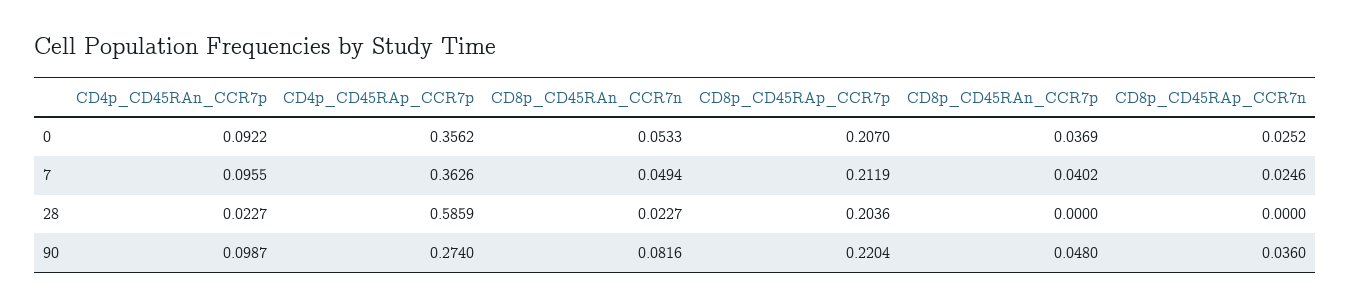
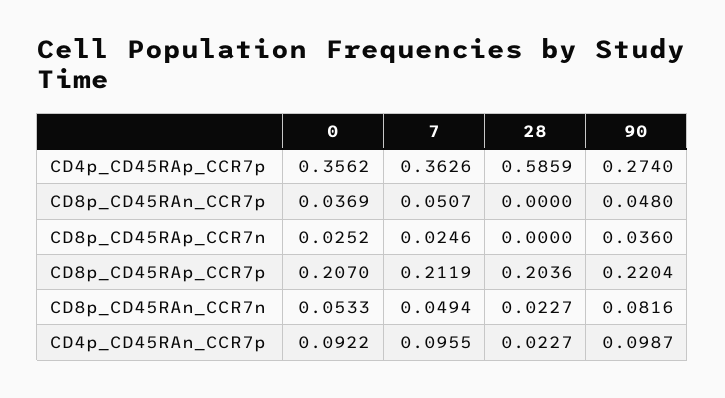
  {
    "CD4p_CD45RAn_CCR7p": {
      "0": 0.0922,
      "7": 0.0955,
      "28": 0.0227,
      "90": 0.0987
    },
    "CD4p_CD45RAp_CCR7p": {
      "0": 0.3562,
      "7": 0.3626,
      "28": 0.5859,
      "90": 0.274
    },
    "CD8p_CD45RAn_CCR7n": {
      "0": 0.0533,
      "7": 0.0494,
      "28": 0.0227,
      "90": 0.0816
    },
    "CD8p_CD45RAp_CCR7p": {
      "0": 0.207,
      "7": 0.2119,
      "28": 0.2036,
      "90": 0.2204
    },
    "CD8p_CD45RAn_CCR7p": {
      "0": 0.0369,
-     "7": 0.0402,
+     "7": 0.0507,
      "28": 0,
      "90": 0.048
    },
    "CD8p_CD45RAp_CCR7n": {
      "0": 0.0252,
      "7": 0.0246,
      "28": 0,
      "90": 0.036
    }
  }

